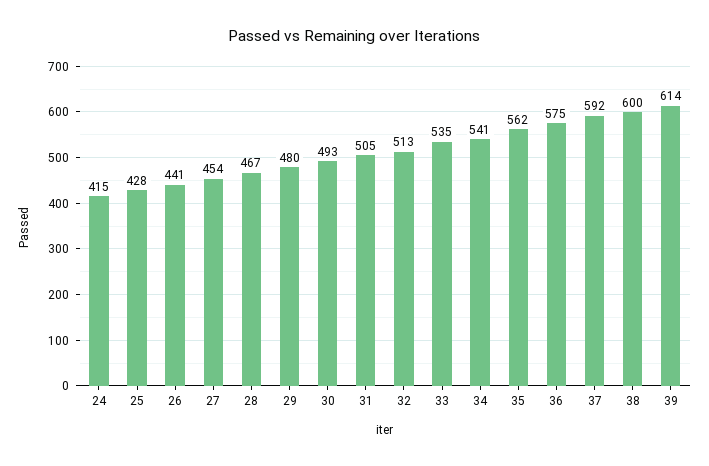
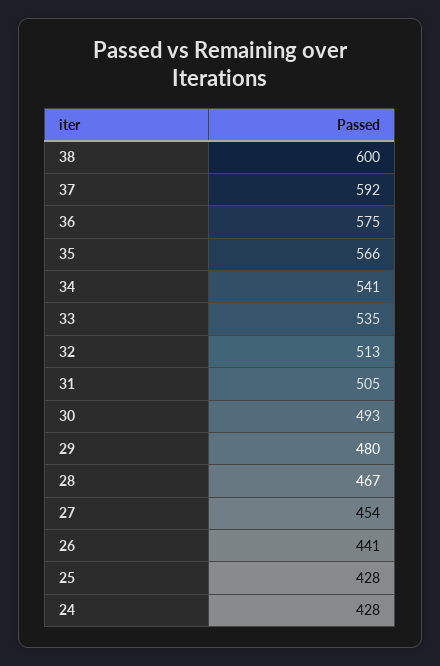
  {
-   "24": 415,
+   "24": 428,
    "25": 428,
    "26": 441,
    "27": 454,
    "28": 467,
    "29": 480,
    "30": 493,
    "31": 505,
    "32": 513,
    "33": 535,
    "34": 541,
-   "35": 562,
+   "35": 566,
    "36": 575,
    "37": 592,
-   "38": 600,
+   "38": 600
-   "39": 614
  }

